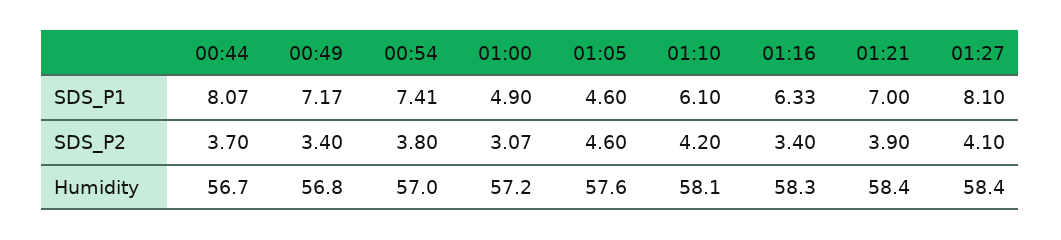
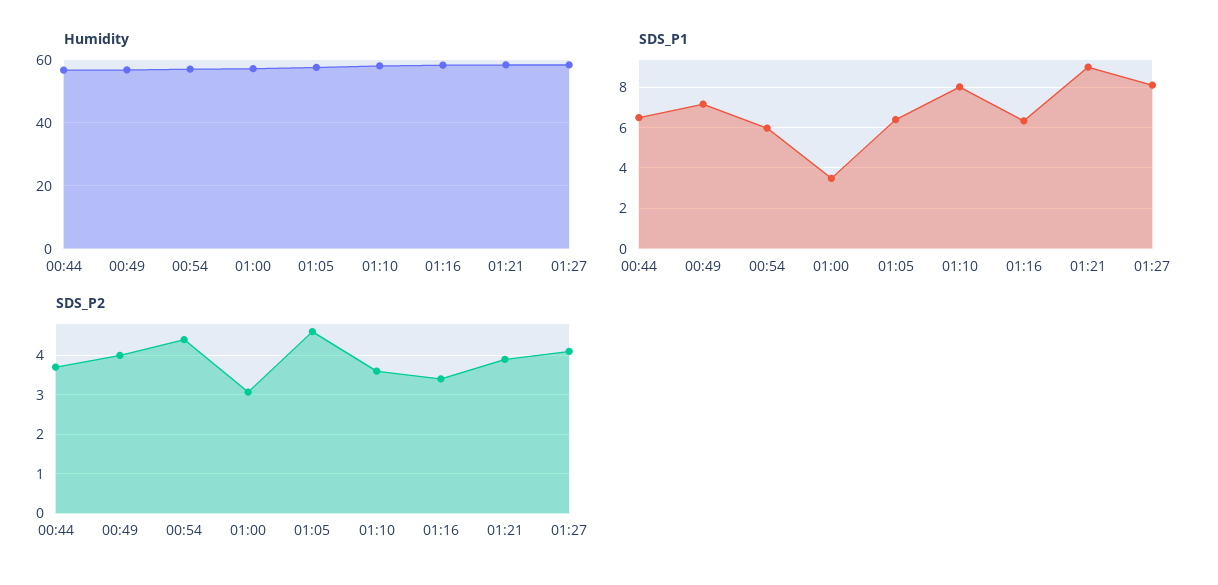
  {
    "SDS_P1": {
-     "00:44": 8.07,
+     "00:44": 6.5,
      "00:49": 7.17,
-     "00:54": 7.41,
+     "00:54": 6,
-     "01:00": 4.9,
+     "01:00": 3.5,
-     "01:05": 4.6,
+     "01:05": 6.5,
-     "01:10": 6.1,
+     "01:10": 8,
      "01:16": 6.33,
-     "01:21": 7,
+     "01:21": 9,
      "01:27": 8.1
    },
    "SDS_P2": {
      "00:44": 3.7,
-     "00:49": 3.4,
+     "00:49": 4,
-     "00:54": 3.8,
+     "00:54": 4.4,
      "01:00": 3.07,
      "01:05": 4.6,
-     "01:10": 4.2,
+     "01:10": 3.6,
      "01:16": 3.4,
      "01:21": 3.9,
      "01:27": 4.1
    },
    "Humidity": {
      "00:44": 56.7,
      "00:49": 56.8,
      "00:54": 57,
      "01:00": 57.2,
      "01:05": 57.6,
      "01:10": 58.1,
      "01:16": 58.3,
      "01:21": 58.4,
      "01:27": 58.4
    }
  }

